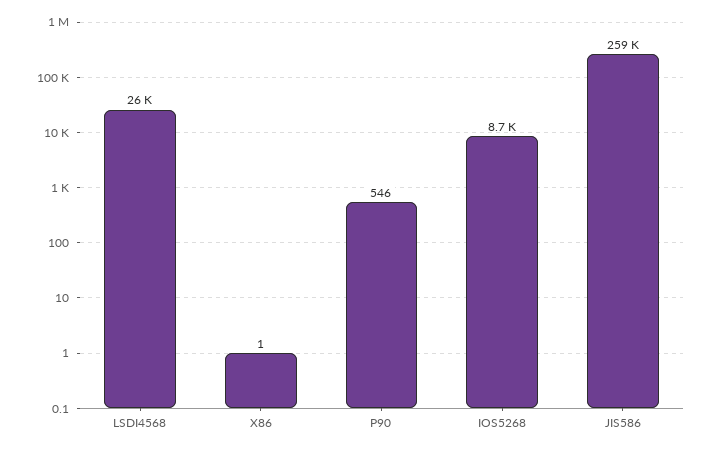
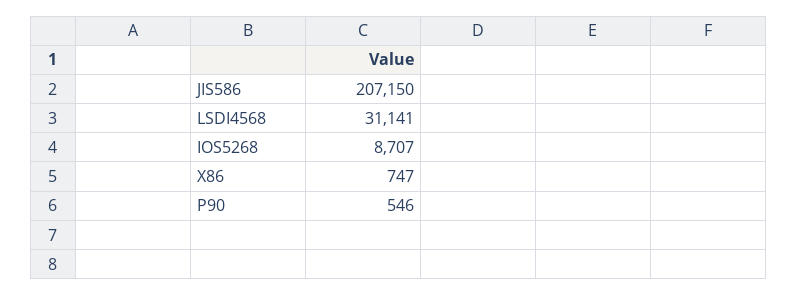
  {
-   "LSDI4568": 26000,
+   "LSDI4568": 31141,
-   "X86": 1,
+   "X86": 747,
    "P90": 546,
    "IOS5268": 8707,
-   "JIS586": 259000
+   "JIS586": 207150
  }

